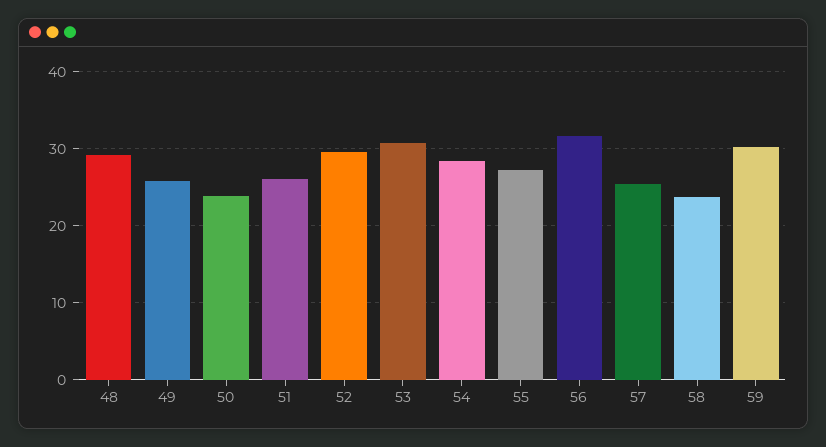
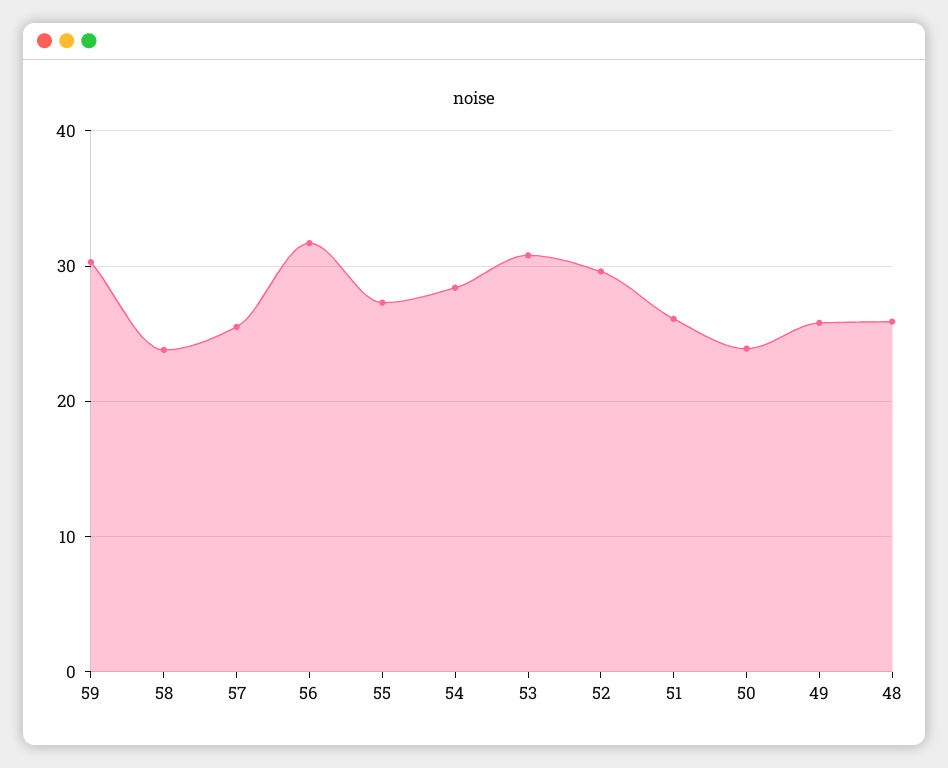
  {
-   "48": 29,
+   "48": 26,
    "49": 26,
    "50": 24,
    "51": 26,
    "52": 30,
    "53": 31,
    "54": 28,
    "55": 27,
    "56": 32,
    "57": 26,
    "58": 24,
    "59": 30
  }

